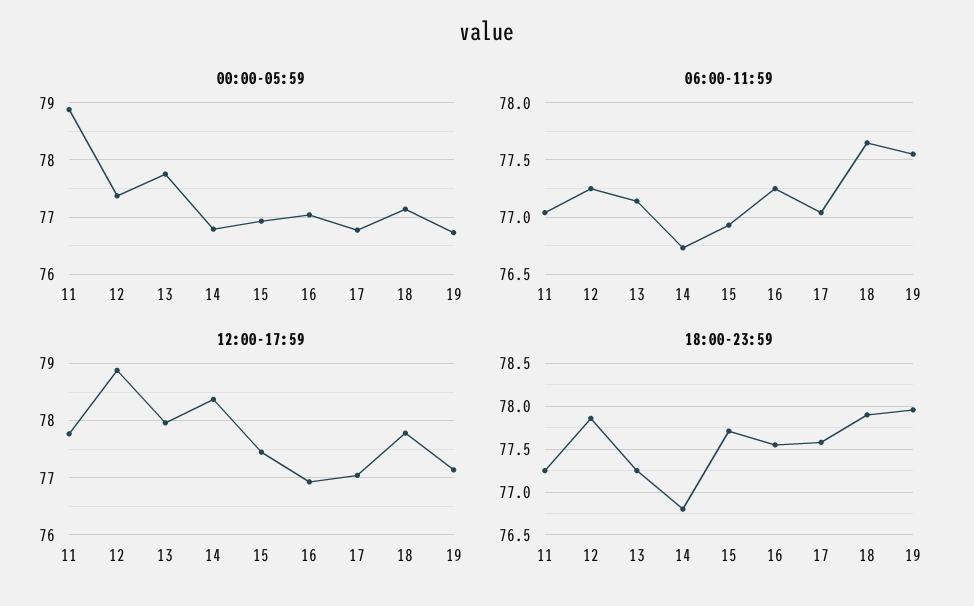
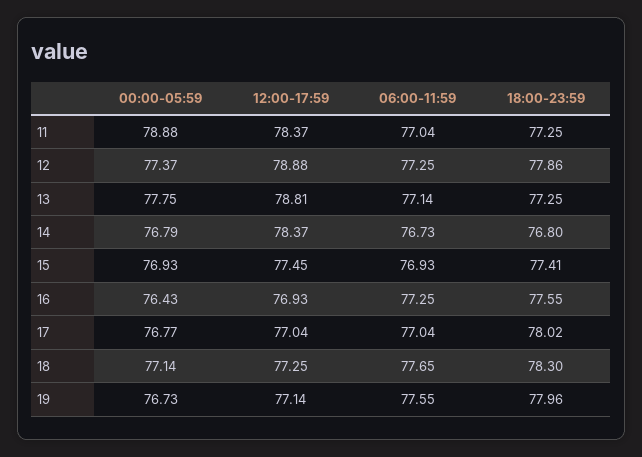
  {
    "00:00-05:59": {
      "11": 78.88,
      "12": 77.37,
      "13": 77.75,
      "14": 76.79,
      "15": 76.93,
-     "16": 77,
+     "16": 76.43,
      "17": 76.77,
      "18": 77.14,
      "19": 76.73
    },
    "06:00-11:59": {
      "11": 77.04,
      "12": 77.25,
      "13": 77.14,
      "14": 76.73,
      "15": 76.93,
      "16": 77.25,
      "17": 77.04,
      "18": 77.65,
      "19": 77.55
    },
    "12:00-17:59": {
-     "11": 77.8,
+     "11": 78.37,
      "12": 78.88,
-     "13": 78,
+     "13": 78.81,
      "14": 78.37,
      "15": 77.45,
      "16": 76.93,
      "17": 77.04,
-     "18": 77.8,
+     "18": 77.25,
      "19": 77.14
    },
    "18:00-23:59": {
      "11": 77.25,
      "12": 77.86,
      "13": 77.25,
      "14": 76.8,
-     "15": 77.7,
+     "15": 77.41,
      "16": 77.55,
-     "17": 77.6,
+     "17": 78.02,
-     "18": 77.9,
+     "18": 78.3,
      "19": 77.96
    }
  }

